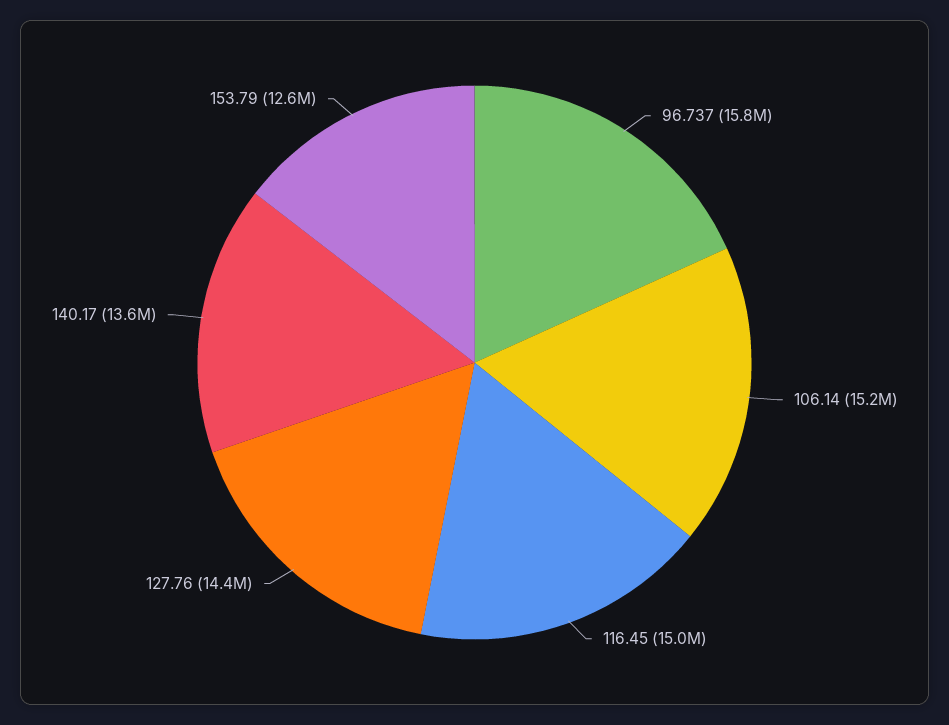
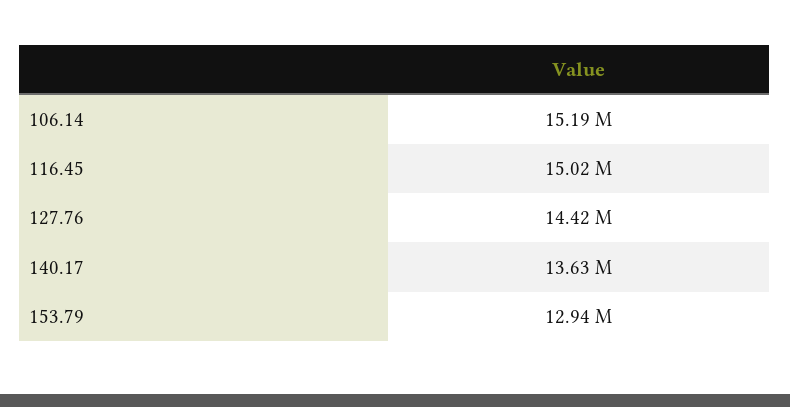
  {
-   "96.737": 15800000,
    "106.14": 15190000,
    "116.45": 15020000,
    "127.76": 14420000,
    "140.17": 13630000,
-   "153.79": 12600000
+   "153.79": 12940000
  }

